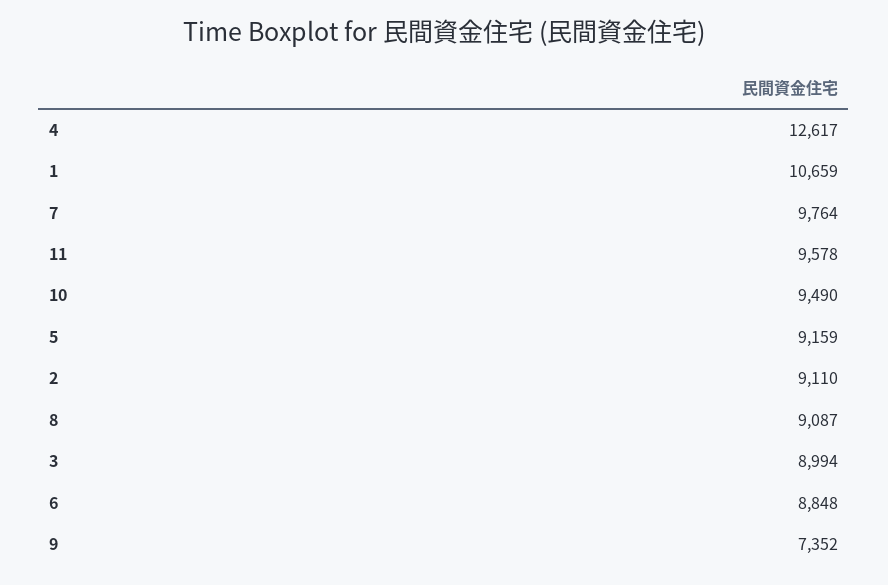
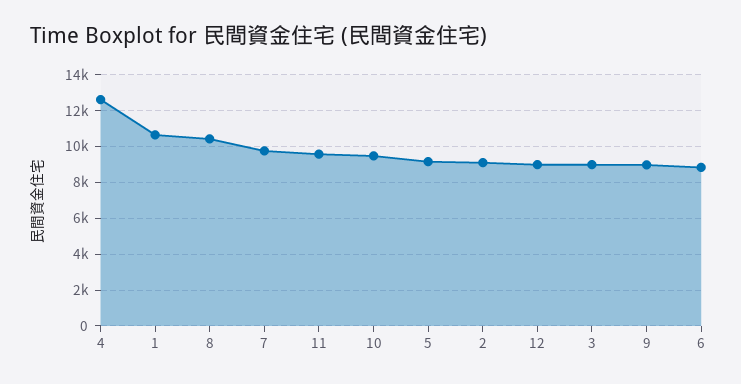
  {
    "4": 12617,
    "1": 10659,
    "7": 9764,
    "11": 9578,
    "10": 9490,
    "5": 9159,
    "2": 9110,
-   "8": 9087,
+   "8": 10500,
    "3": 8994,
    "6": 8848,
-   "9": 7352
+   "9": 9000,
+   "12": 9000
  }

